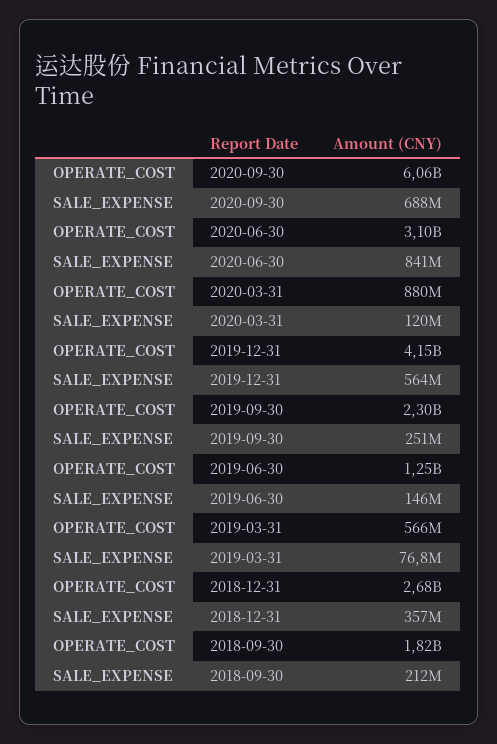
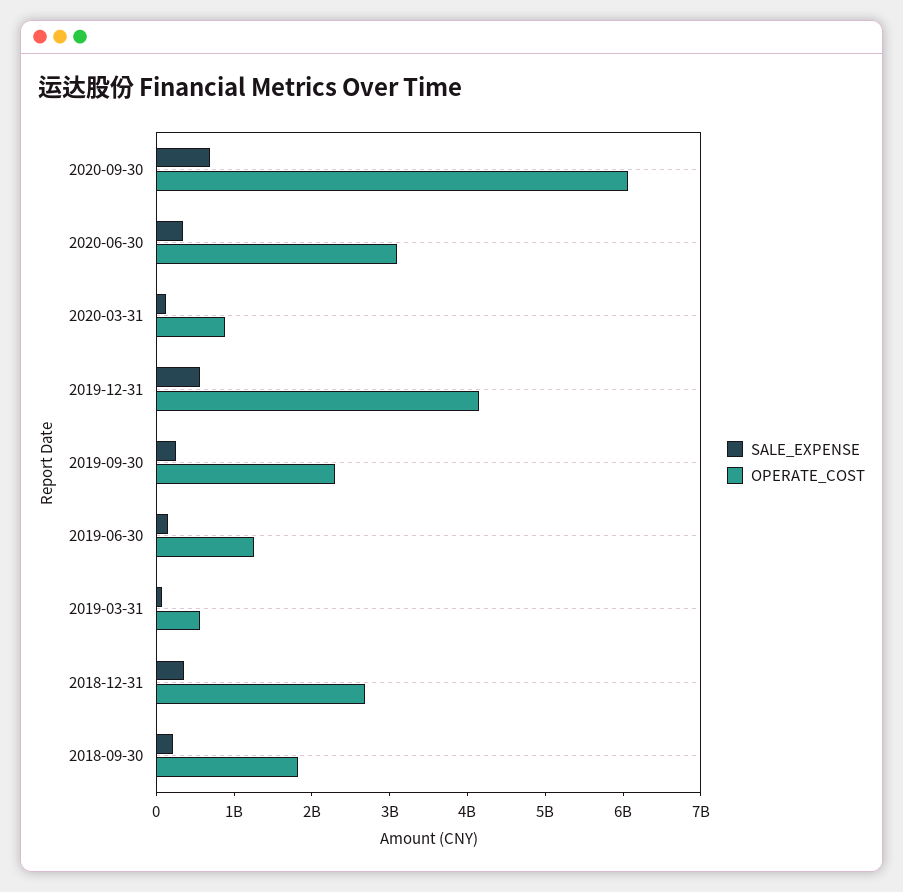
  {
    "OPERATE_COST": {
      "2020-09-30": 6060000000,
      "2020-06-30": 3100000000,
      "2020-03-31": 880000000,
      "2019-12-31": 4150000000,
      "2019-09-30": 2300000000,
      "2019-06-30": 1250000000,
      "2019-03-31": 566000000,
      "2018-12-31": 2680000000,
      "2018-09-30": 1820000000
    },
    "SALE_EXPENSE": {
      "2020-09-30": 688000000,
-     "2020-06-30": 841000000,
+     "2020-06-30": 400000000,
      "2020-03-31": 120000000,
      "2019-12-31": 564000000,
      "2019-09-30": 251000000,
      "2019-06-30": 146000000,
      "2019-03-31": 76800000,
      "2018-12-31": 357000000,
      "2018-09-30": 212000000
    }
  }

